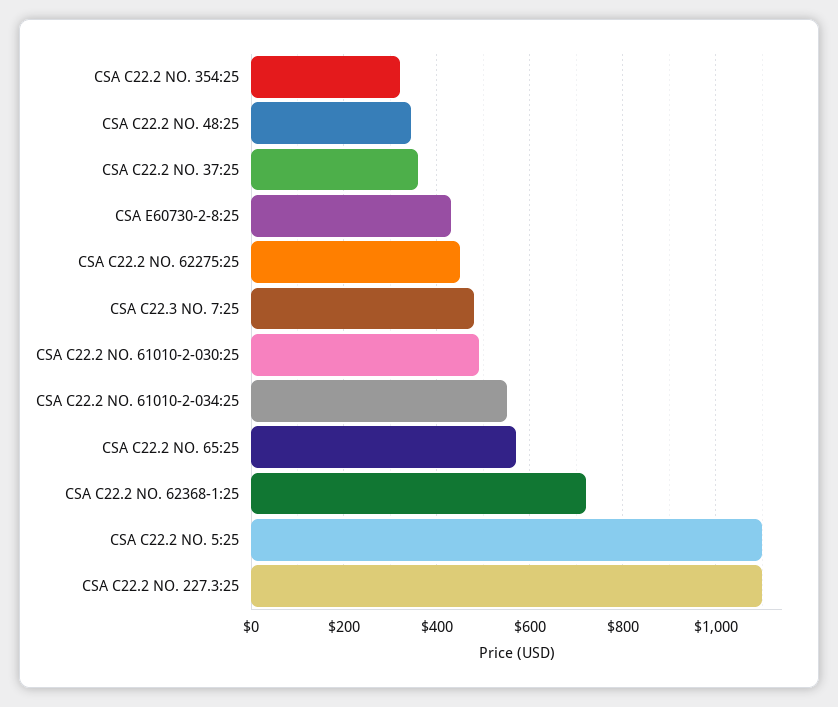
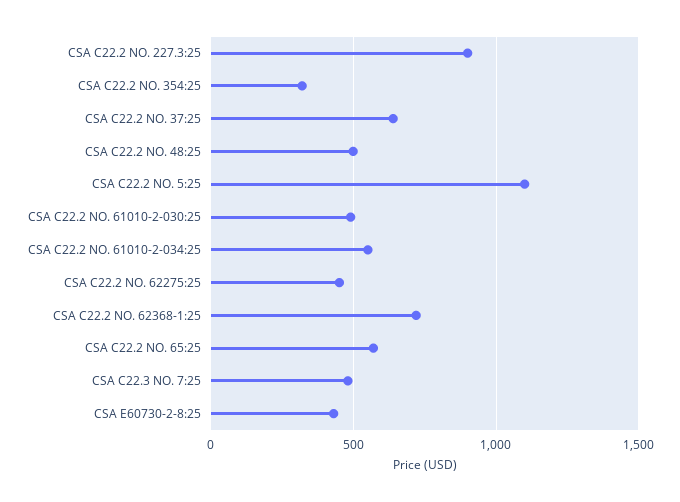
  {
    "CSA C22.2 NO. 354:25": 320,
-   "CSA C22.2 NO. 48:25": 340,
+   "CSA C22.2 NO. 48:25": 500,
-   "CSA C22.2 NO. 37:25": 360,
+   "CSA C22.2 NO. 37:25": 650,
    "CSA E60730-2-8:25": 440,
    "CSA C22.2 NO. 62275:25": 460,
    "CSA C22.3 NO. 7:25": 480,
    "CSA C22.2 NO. 61010-2-030:25": 500,
    "CSA C22.2 NO. 61010-2-034:25": 560,
    "CSA C22.2 NO. 65:25": 580,
    "CSA C22.2 NO. 62368-1:25": 720,
    "CSA C22.2 NO. 5:25": 1100,
-   "CSA C22.2 NO. 227.3:25": 1100
+   "CSA C22.2 NO. 227.3:25": 900
  }

